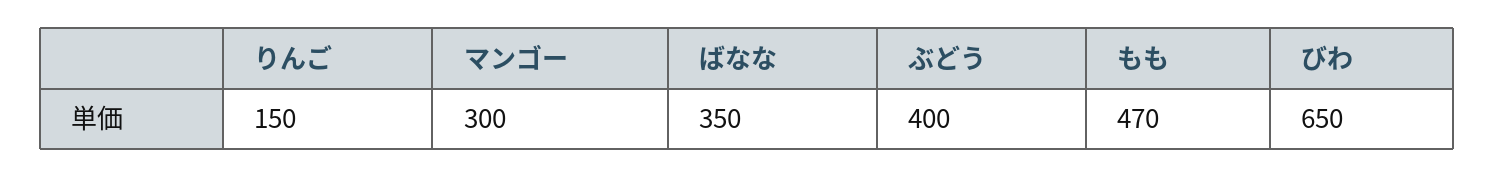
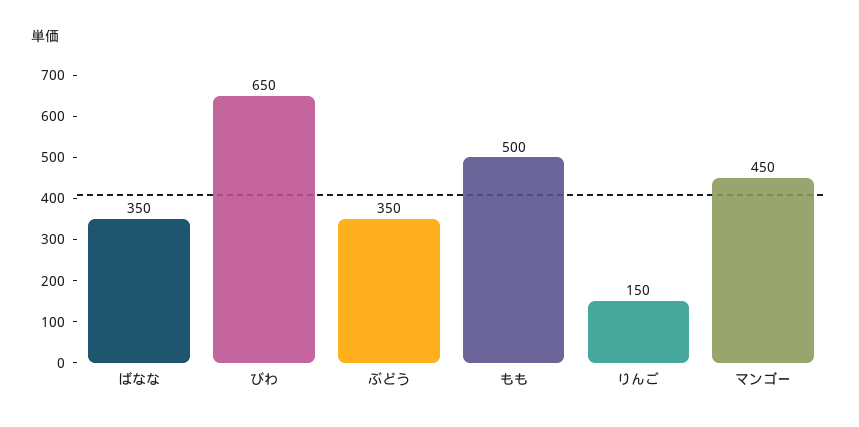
  {
    "りんご": 150,
-   "マンゴー": 300,
+   "マンゴー": 450,
    "ばなな": 350,
-   "ぶどう": 400,
+   "ぶどう": 350,
-   "もも": 470,
+   "もも": 500,
    "びわ": 650
  }

